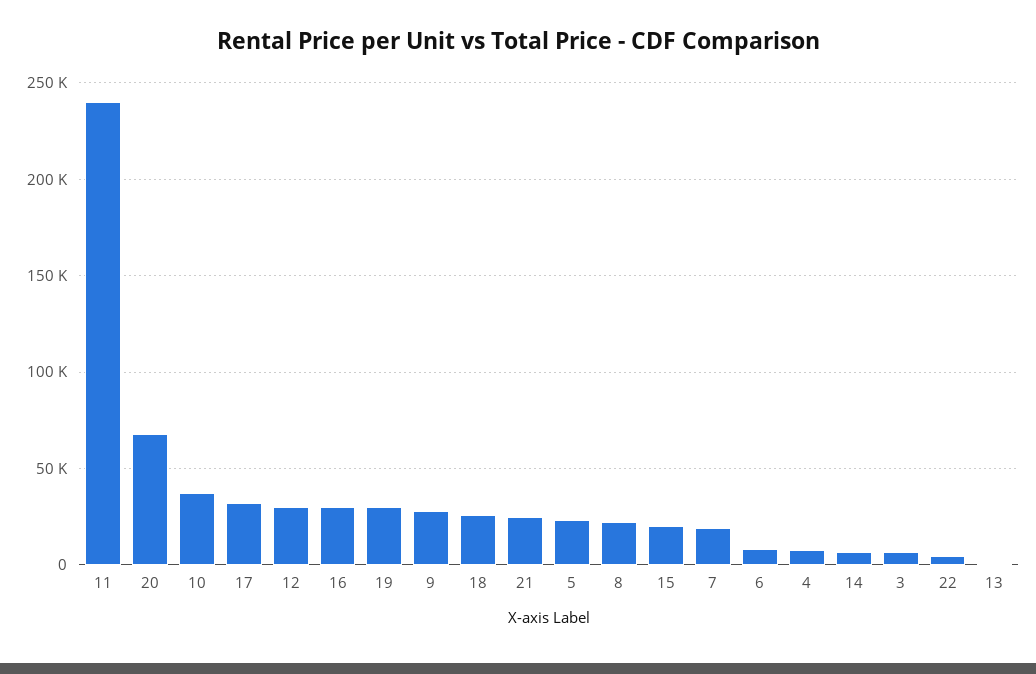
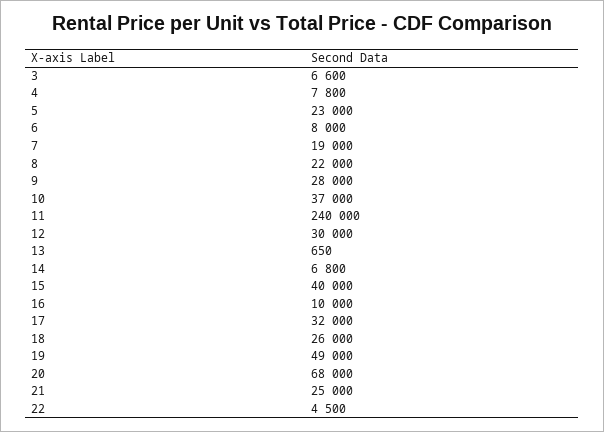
  {
    "11": 240000,
    "20": 68000,
    "10": 37000,
    "17": 32000,
    "12": 30000,
-   "16": 30000,
+   "16": 10000,
-   "19": 30000,
+   "19": 49000,
    "9": 28000,
    "18": 26000,
    "21": 25000,
    "5": 23000,
    "8": 22000,
-   "15": 20000,
+   "15": 40000,
    "7": 19000,
    "6": 8000,
    "4": 7800,
    "14": 6800,
    "3": 6600,
    "22": 4500,
    "13": 650
  }

